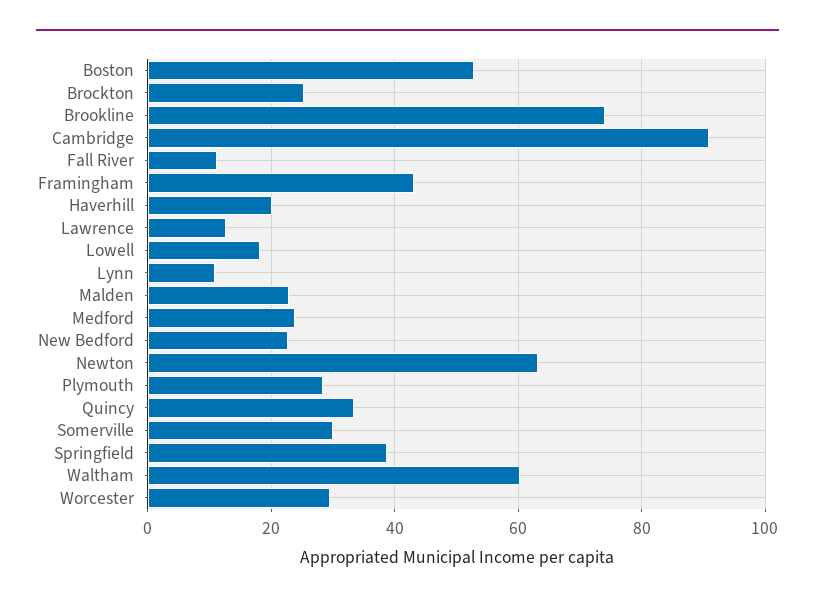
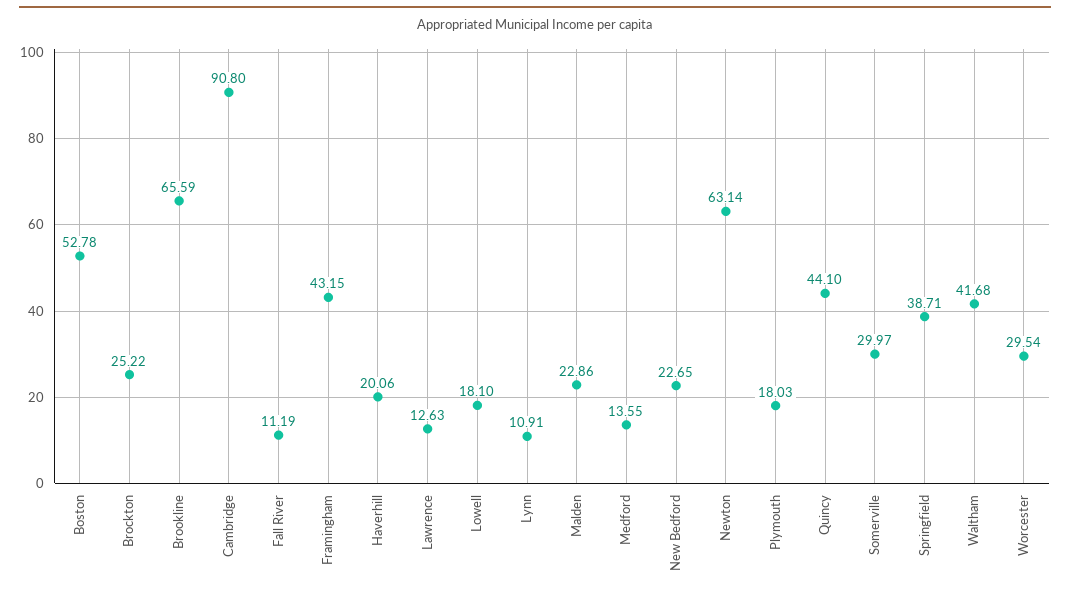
  {
    "Boston": 52.78,
    "Brockton": 25.22,
-   "Brookline": 74,
+   "Brookline": 65.59,
    "Cambridge": 90.8,
    "Fall River": 11.19,
    "Framingham": 43.15,
    "Haverhill": 20.06,
    "Lawrence": 12.63,
    "Lowell": 18.1,
    "Lynn": 10.91,
    "Malden": 22.86,
-   "Medford": 24,
+   "Medford": 13.55,
    "New Bedford": 22.65,
    "Newton": 63.14,
-   "Plymouth": 28,
+   "Plymouth": 18.03,
-   "Quincy": 34,
+   "Quincy": 44.1,
    "Somerville": 29.97,
    "Springfield": 38.71,
-   "Waltham": 60,
+   "Waltham": 41.68,
    "Worcester": 29.54
  }

